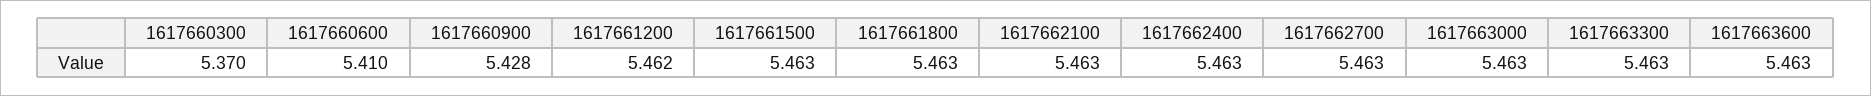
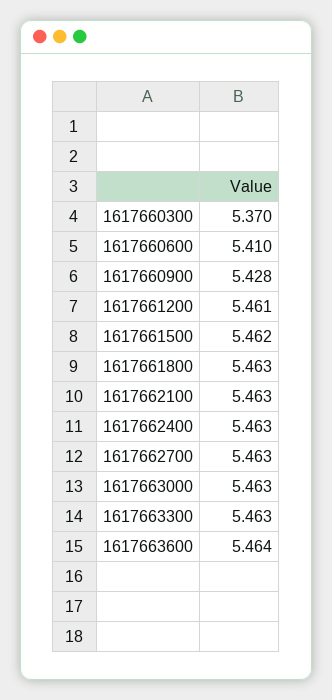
  {
    "1617660300": 5.37,
    "1617660600": 5.41,
    "1617660900": 5.428,
-   "1617661200": 5.462,
+   "1617661200": 5.461,
-   "1617661500": 5.463,
+   "1617661500": 5.462,
    "1617661800": 5.463,
    "1617662100": 5.463,
    "1617662400": 5.463,
    "1617662700": 5.463,
    "1617663000": 5.463,
    "1617663300": 5.463,
-   "1617663600": 5.463
+   "1617663600": 5.464
  }

